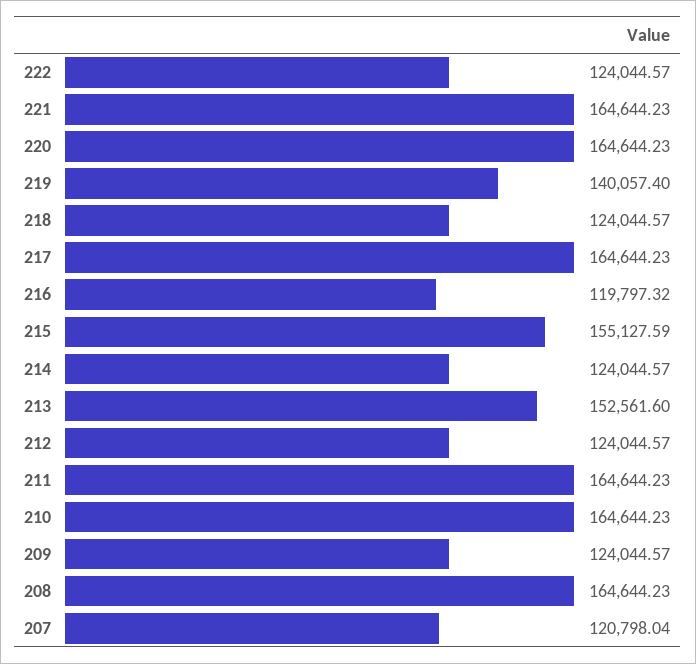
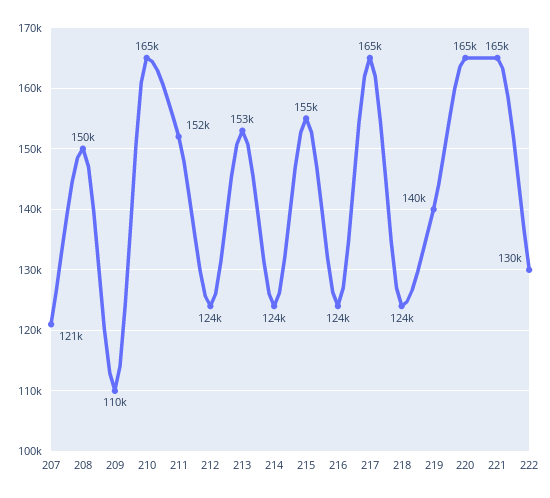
  {
-   "222": 124044.57,
+   "222": 130000,
    "221": 164644.23,
    "220": 164644.23,
    "219": 140057.4,
    "218": 124044.57,
    "217": 164644.23,
-   "216": 119797.32,
+   "216": 124000,
    "215": 155127.59,
    "214": 124044.57,
    "213": 152561.6,
    "212": 124044.57,
-   "211": 164644.23,
+   "211": 152000,
    "210": 164644.23,
-   "209": 124044.57,
+   "209": 110000,
-   "208": 164644.23,
+   "208": 150000,
    "207": 120798.04
  }

